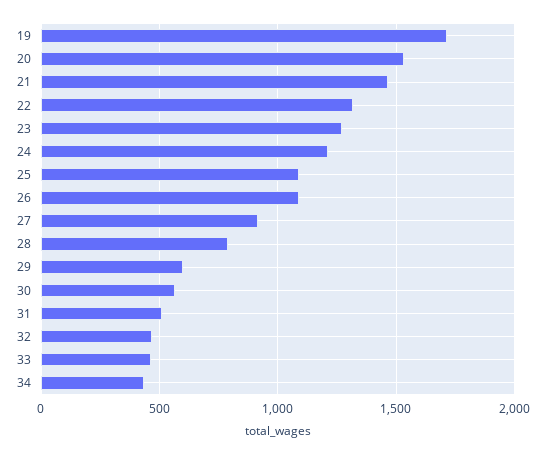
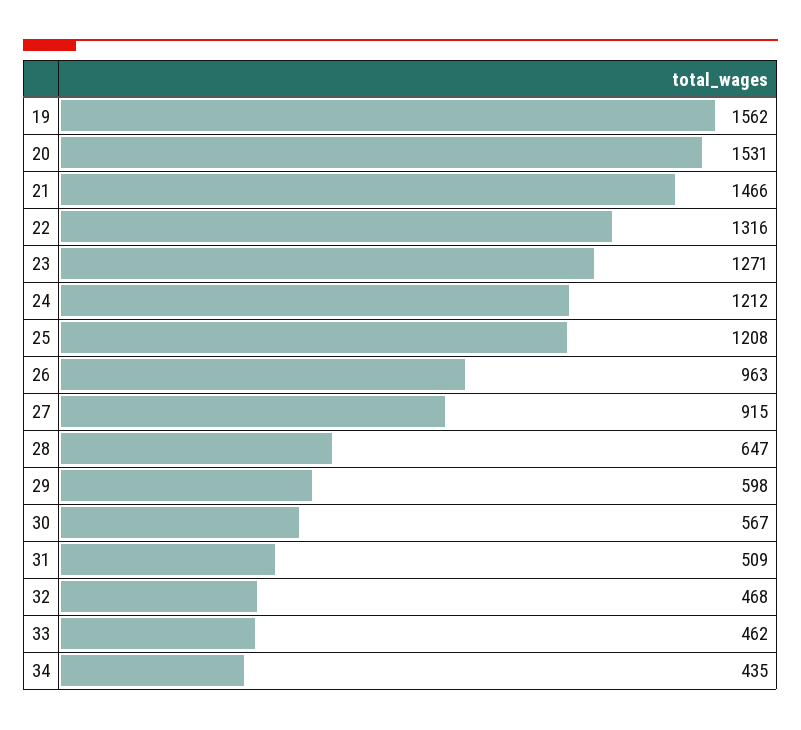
  {
-   "19": 1700,
+   "19": 1562,
    "20": 1531,
    "21": 1466,
    "22": 1316,
    "23": 1271,
    "24": 1212,
-   "25": 1100,
+   "25": 1208,
-   "26": 1100,
+   "26": 963,
    "27": 915,
-   "28": 800,
+   "28": 647,
    "29": 598,
    "30": 567,
    "31": 509,
    "32": 468,
    "33": 462,
    "34": 435
  }

